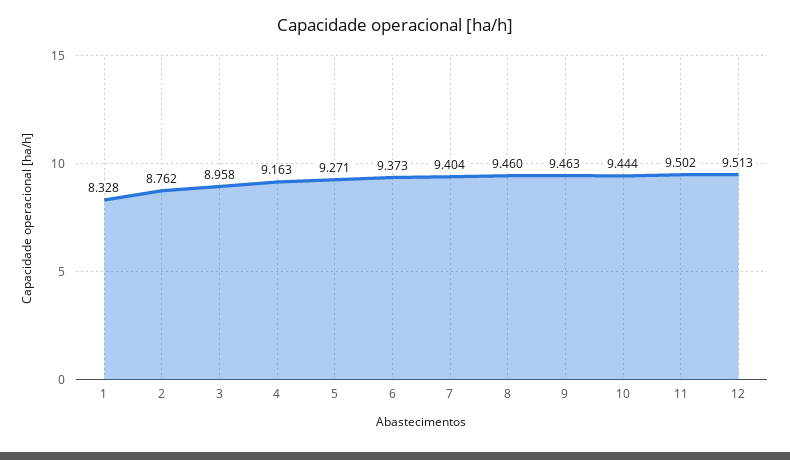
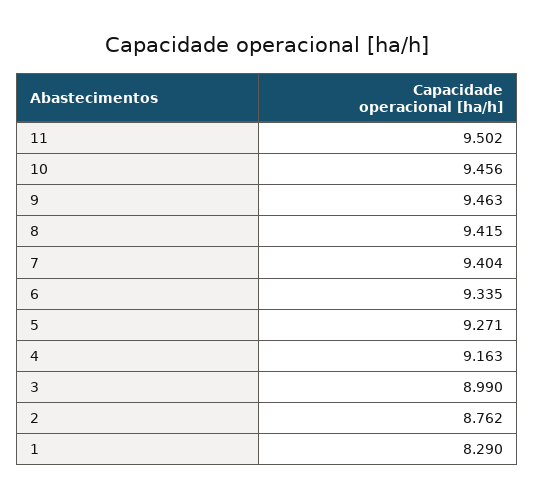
  {
-   "1": 8.328,
+   "1": 8.29,
    "2": 8.762,
-   "3": 8.958,
+   "3": 8.99,
    "4": 9.163,
    "5": 9.271,
-   "6": 9.373,
+   "6": 9.335,
    "7": 9.404,
-   "8": 9.46,
+   "8": 9.415,
    "9": 9.463,
-   "10": 9.444,
+   "10": 9.456,
-   "11": 9.502,
+   "11": 9.502
-   "12": 9.513
  }

